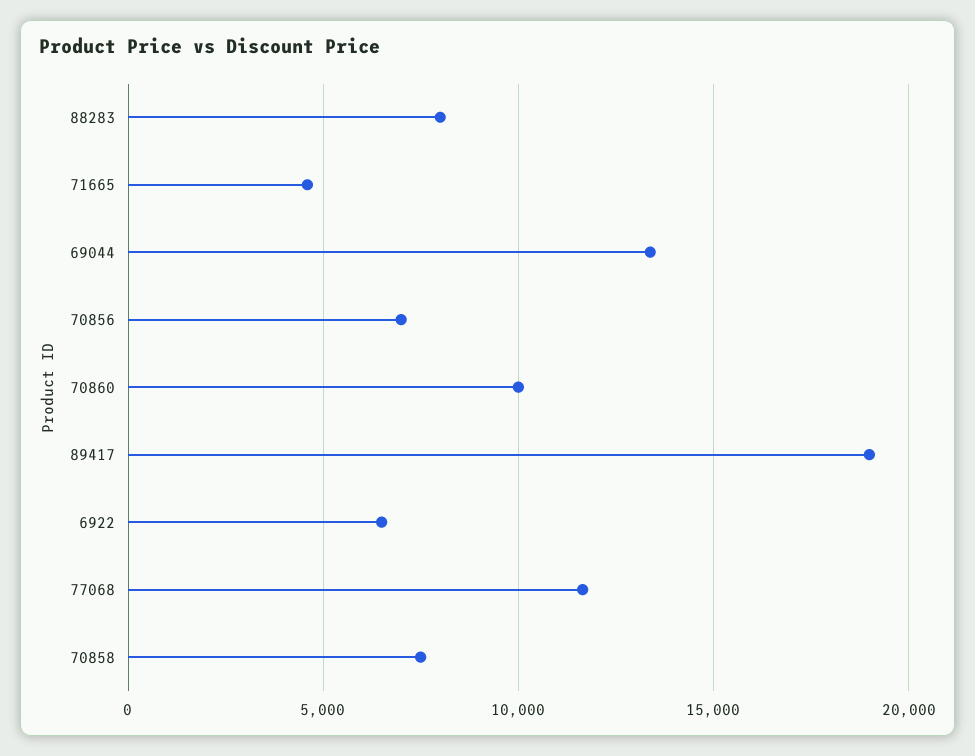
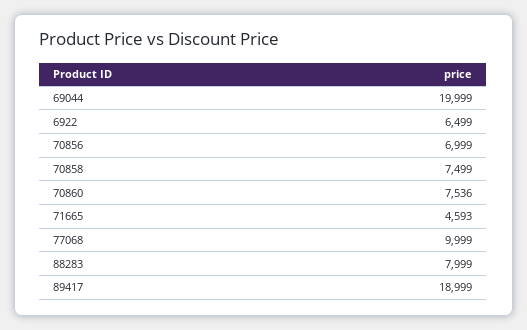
  {
    "88283": 7999,
    "71665": 4593,
-   "69044": 13500,
+   "69044": 19999,
    "70856": 6999,
-   "70860": 10000,
+   "70860": 7536,
    "89417": 18999,
    "6922": 6499,
-   "77068": 11500,
+   "77068": 9999,
    "70858": 7499
  }

